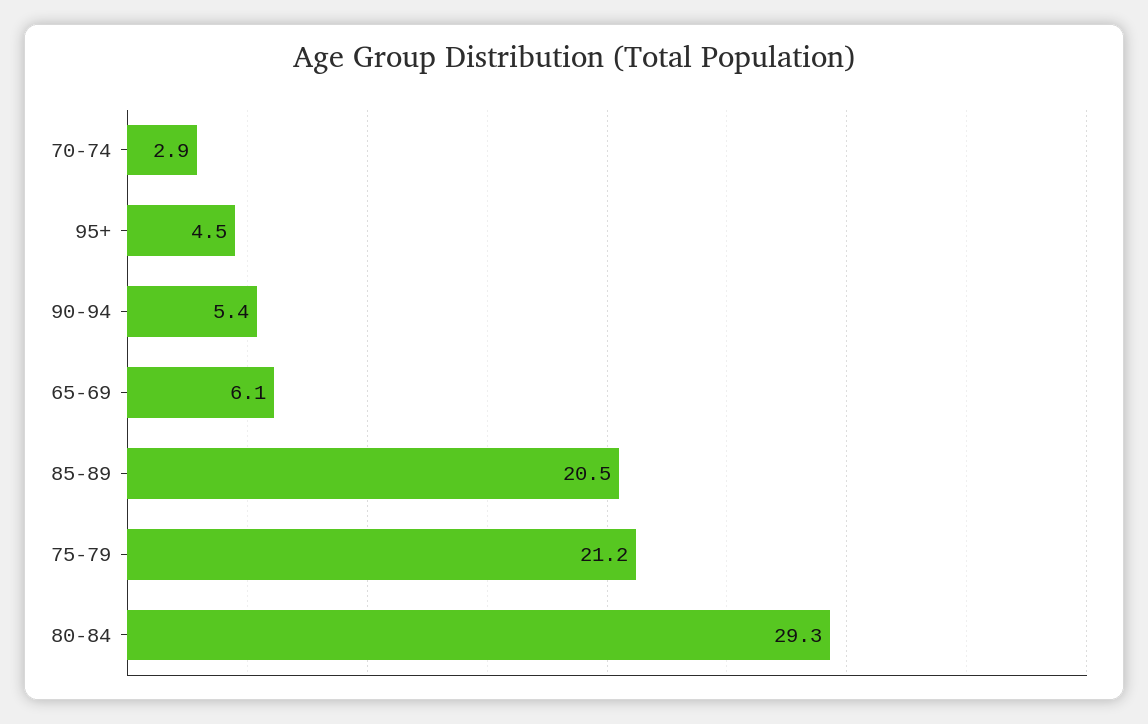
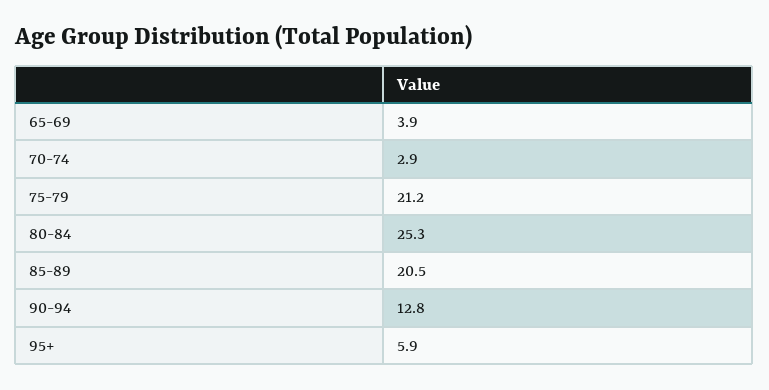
  {
    "70-74": 2.9,
-   "95+": 4.5,
+   "95+": 5.9,
-   "90-94": 5.4,
+   "90-94": 12.8,
-   "65-69": 6.1,
+   "65-69": 3.9,
    "85-89": 20.5,
    "75-79": 21.2,
-   "80-84": 29.3
+   "80-84": 25.3
  }

